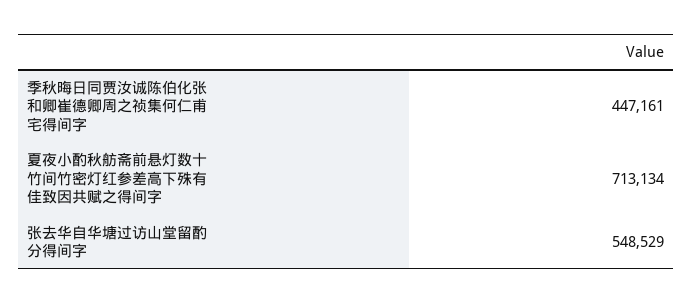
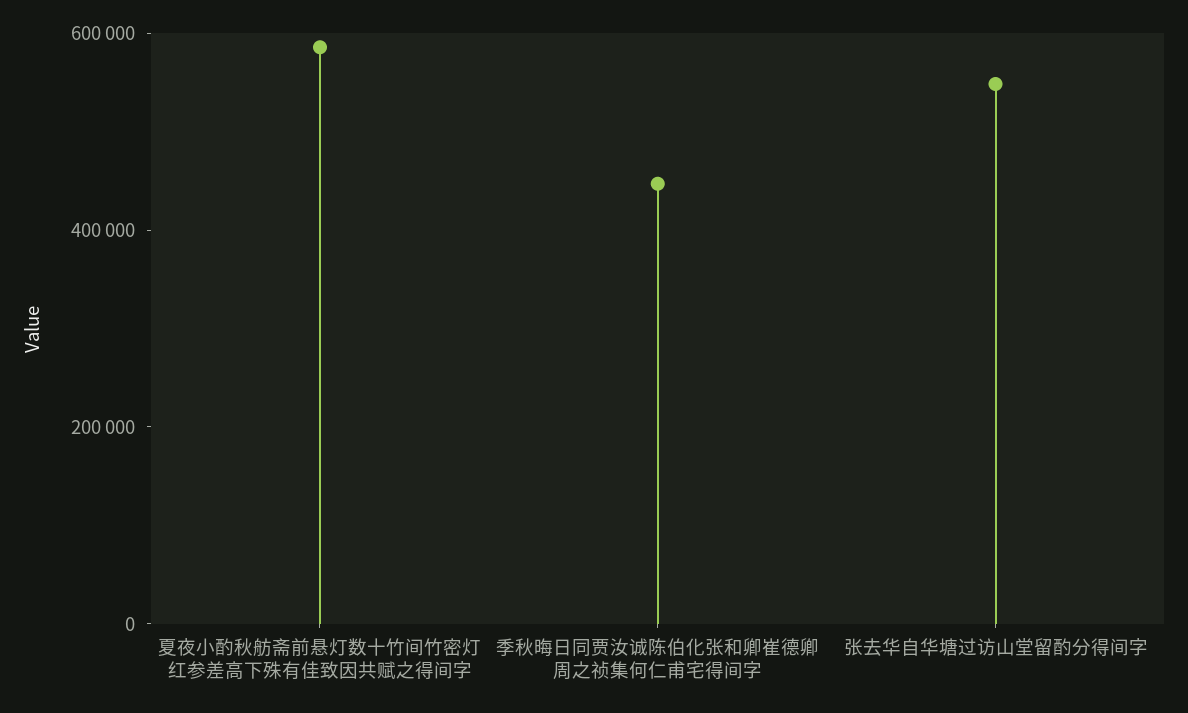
  {
    "季秋晦日同贾汝诚陈伯化张和卿崔德卿周之祯集何仁甫宅得间字": 447161,
-   "夏夜小酌秋舫斋前悬灯数十竹间竹密灯红参差高下殊有佳致因共赋之得间字": 713134,
+   "夏夜小酌秋舫斋前悬灯数十竹间竹密灯红参差高下殊有佳致因共赋之得间字": 600000,
    "张去华自华塘过访山堂留酌分得间字": 548529
  }

